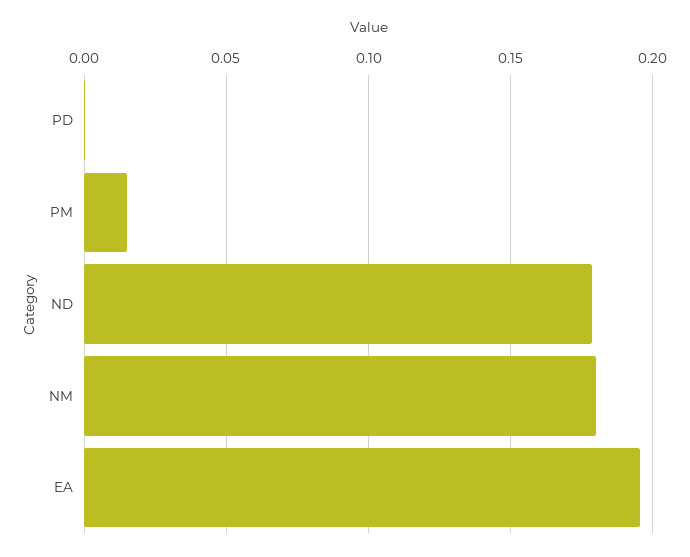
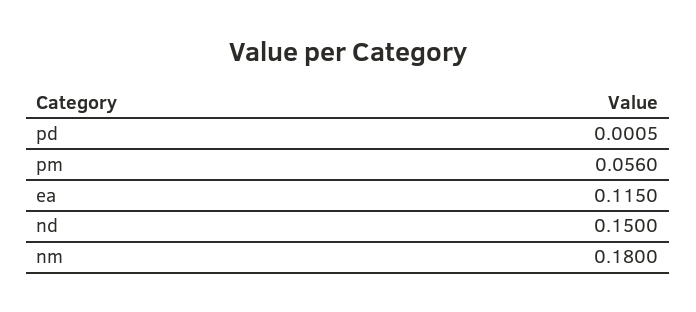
  {
    "PD": 0.0005,
-   "PM": 0.015,
+   "PM": 0.056,
-   "ND": 0.18,
+   "ND": 0.15,
    "NM": 0.18,
-   "EA": 0.195
+   "EA": 0.115
  }

